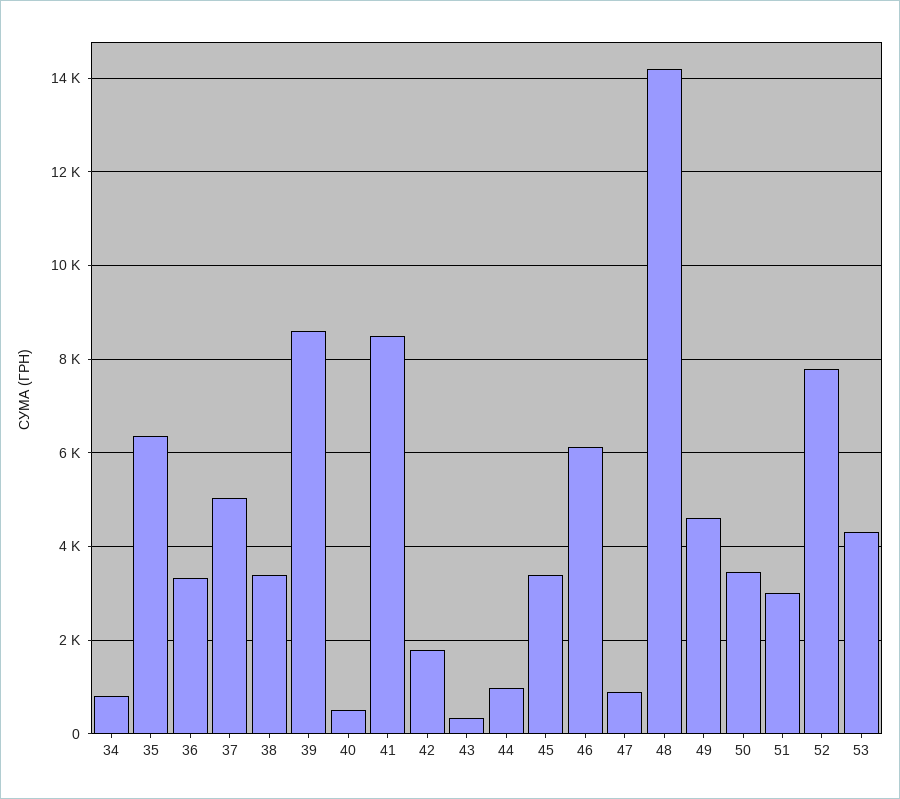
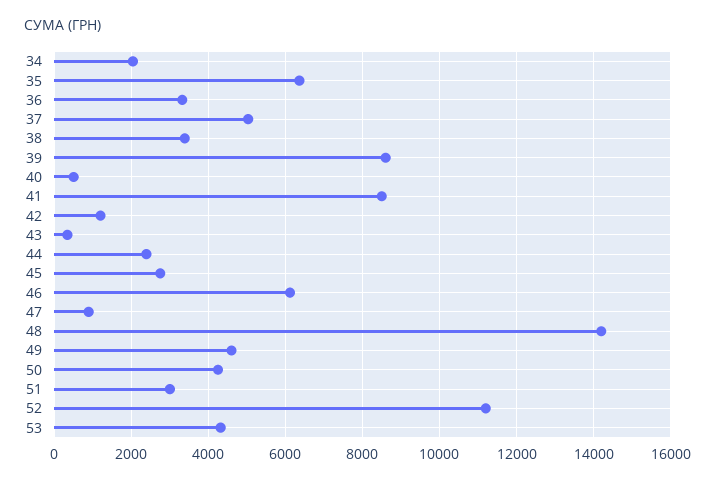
  {
-   "34": 800,
+   "34": 2000,
    "35": 6400,
    "36": 3400,
    "37": 5000,
    "38": 3400,
    "39": 8600,
    "40": 600,
    "41": 8600,
-   "42": 1800,
+   "42": 1200,
    "43": 400,
-   "44": 1000,
+   "44": 2400,
-   "45": 3400,
+   "45": 2800,
    "46": 6200,
    "47": 800,
    "48": 14200,
    "49": 4600,
-   "50": 3400,
+   "50": 4200,
    "51": 3000,
-   "52": 7800,
+   "52": 11200,
    "53": 4400
  }

